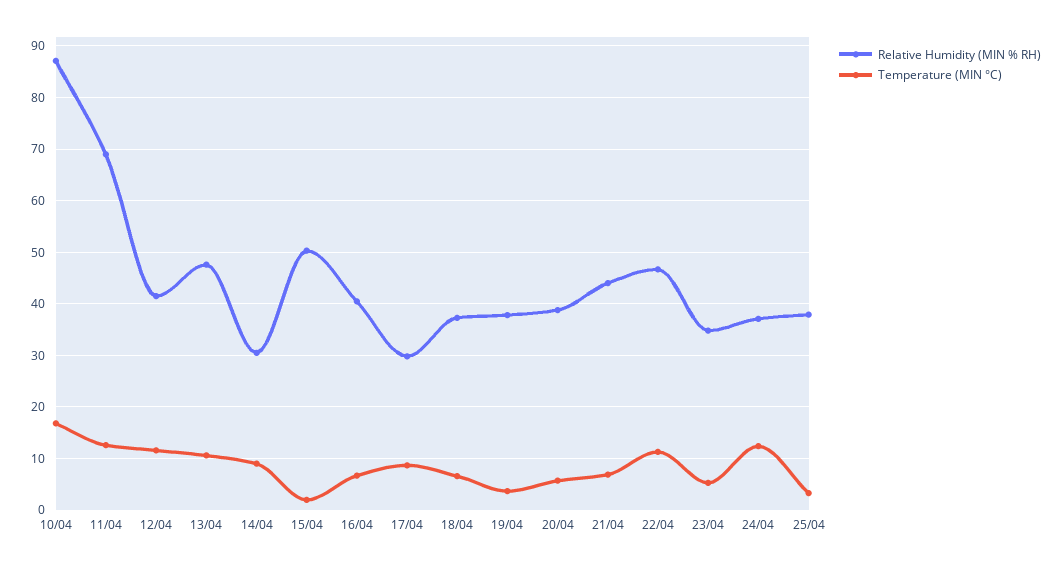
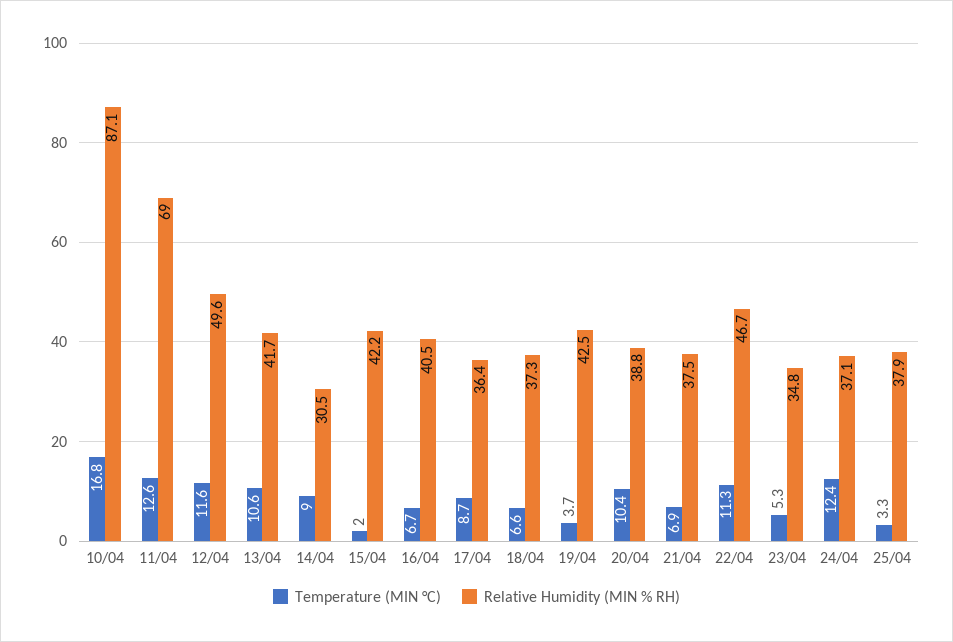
  {
    "Relative Humidity (MIN % RH)": {
      "10/04": 87.1,
      "11/04": 69,
-     "12/04": 42,
+     "12/04": 49.6,
-     "13/04": 48,
+     "13/04": 41.7,
      "14/04": 30.5,
-     "15/04": 50,
+     "15/04": 42.2,
      "16/04": 40.5,
-     "17/04": 30,
+     "17/04": 36.4,
      "18/04": 37.3,
-     "19/04": 38,
+     "19/04": 42.5,
      "20/04": 38.8,
-     "21/04": 44,
+     "21/04": 37.5,
      "22/04": 46.7,
      "23/04": 34.8,
      "24/04": 37.1,
      "25/04": 37.9
    },
    "Temperature (MIN °C)": {
      "10/04": 16.8,
      "11/04": 12.6,
      "12/04": 11.6,
      "13/04": 10.6,
      "14/04": 9,
      "15/04": 2,
      "16/04": 6.7,
      "17/04": 8.7,
      "18/04": 6.6,
      "19/04": 3.7,
-     "20/04": 6,
+     "20/04": 10.4,
      "21/04": 6.9,
      "22/04": 11.3,
      "23/04": 5.3,
      "24/04": 12.4,
      "25/04": 3.3
    }
  }

